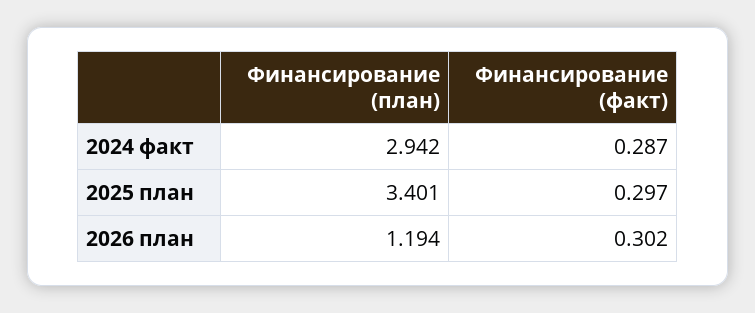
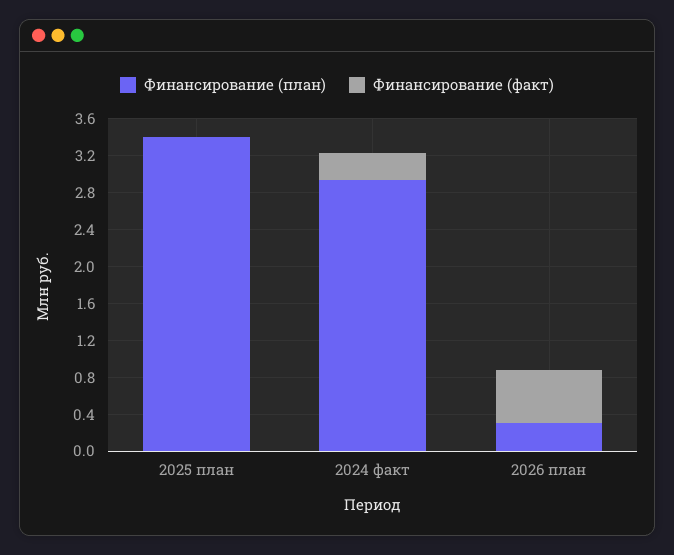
  {
    "Финансирование (план)": {
      "2024 факт": 2.942,
      "2025 план": 3.401,
-     "2026 план": 1.194
+     "2026 план": 0.3
    },
    "Финансирование (факт)": {
      "2024 факт": 0.287,
-     "2025 план": 0.297,
+     "2025 план": 0,
-     "2026 план": 0.302
+     "2026 план": 0.6
    }
  }

